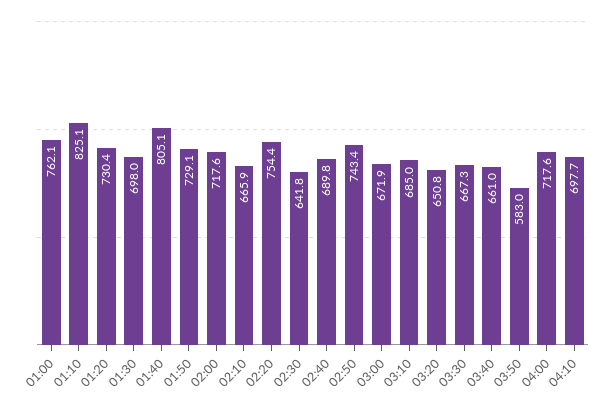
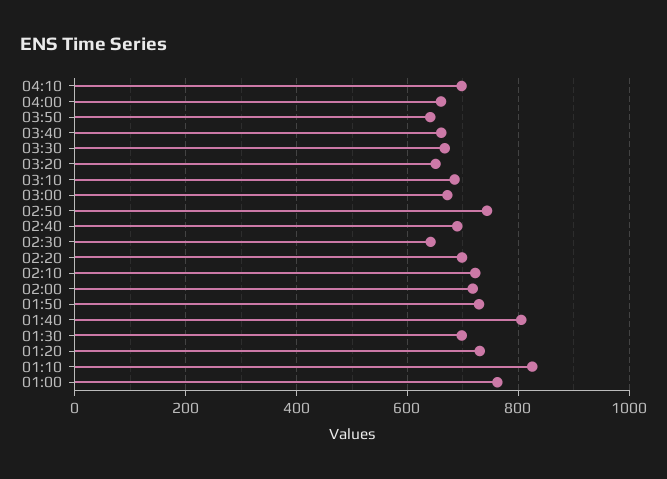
  {
    "01:00": 762.1,
    "01:10": 825.1,
    "01:20": 730.4,
    "01:30": 698,
    "01:40": 805.1,
    "01:50": 729.1,
    "02:00": 717.6,
-   "02:10": 665.9,
+   "02:10": 720,
-   "02:20": 754.4,
+   "02:20": 700,
    "02:30": 641.8,
    "02:40": 689.8,
    "02:50": 743.4,
    "03:00": 671.9,
    "03:10": 685,
    "03:20": 650.8,
    "03:30": 667.3,
    "03:40": 661,
-   "03:50": 583,
+   "03:50": 640,
-   "04:00": 717.6,
+   "04:00": 660,
    "04:10": 697.7
  }

